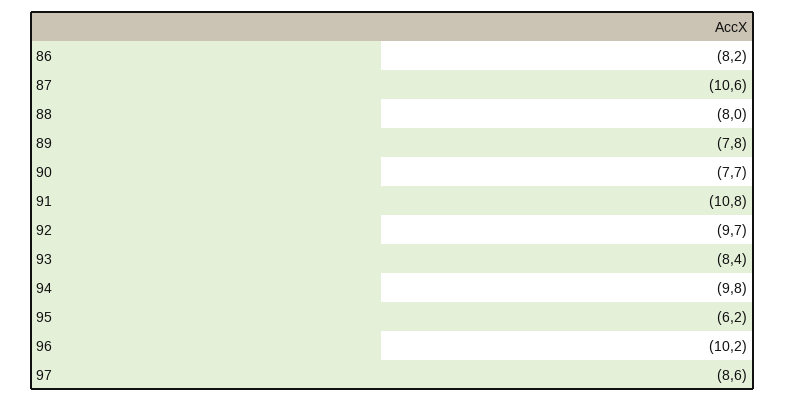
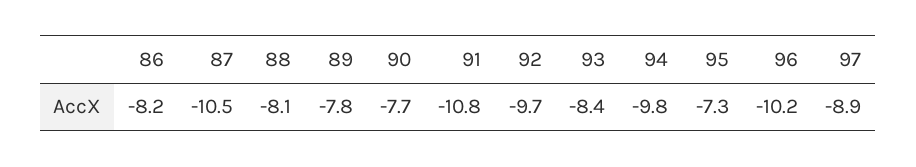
  {
    "86": -8.2,
-   "87": -10.6,
+   "87": -10.5,
-   "88": -8,
+   "88": -8.1,
    "89": -7.8,
    "90": -7.7,
    "91": -10.8,
    "92": -9.7,
    "93": -8.4,
    "94": -9.8,
-   "95": -6.2,
+   "95": -7.3,
    "96": -10.2,
-   "97": -8.6
+   "97": -8.9
  }

